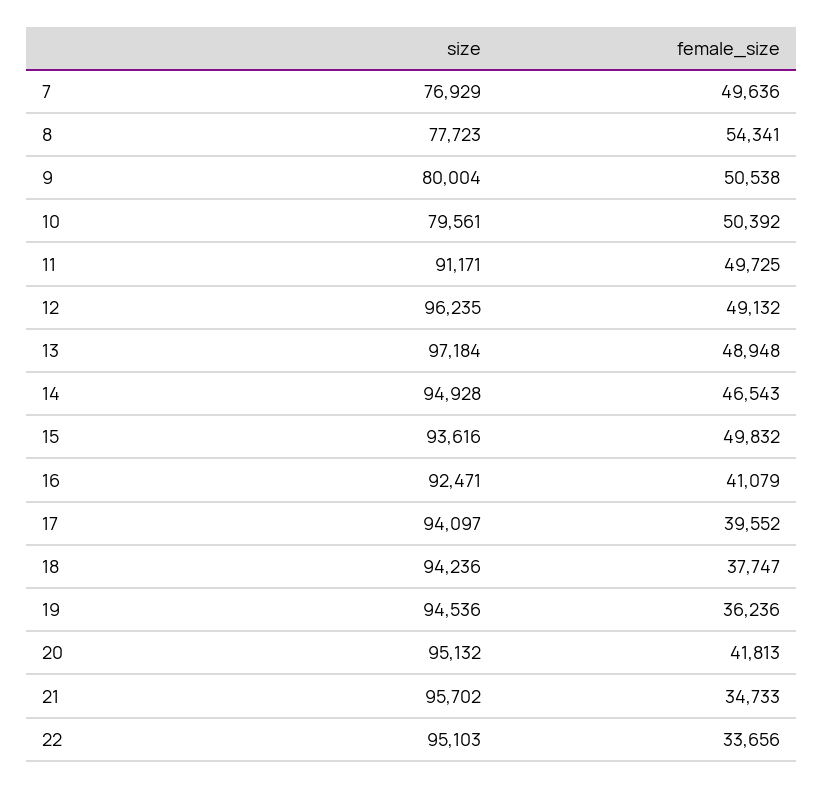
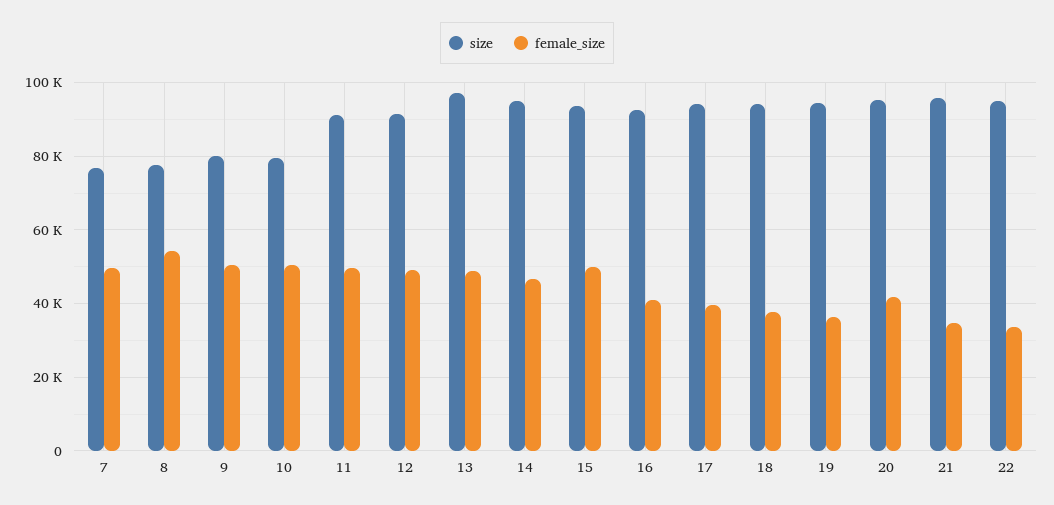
  {
    "size": {
      "7": 76929,
      "8": 77723,
      "9": 80004,
      "10": 79561,
      "11": 91171,
-     "12": 96235,
+     "12": 92000,
      "13": 97184,
      "14": 94928,
      "15": 93616,
      "16": 92471,
      "17": 94097,
      "18": 94236,
      "19": 94536,
      "20": 95132,
      "21": 95702,
      "22": 95103
    },
    "female_size": {
      "7": 49636,
      "8": 54341,
      "9": 50538,
      "10": 50392,
      "11": 49725,
      "12": 49132,
      "13": 48948,
      "14": 46543,
      "15": 49832,
      "16": 41079,
      "17": 39552,
      "18": 37747,
      "19": 36236,
      "20": 41813,
      "21": 34733,
      "22": 33656
    }
  }

